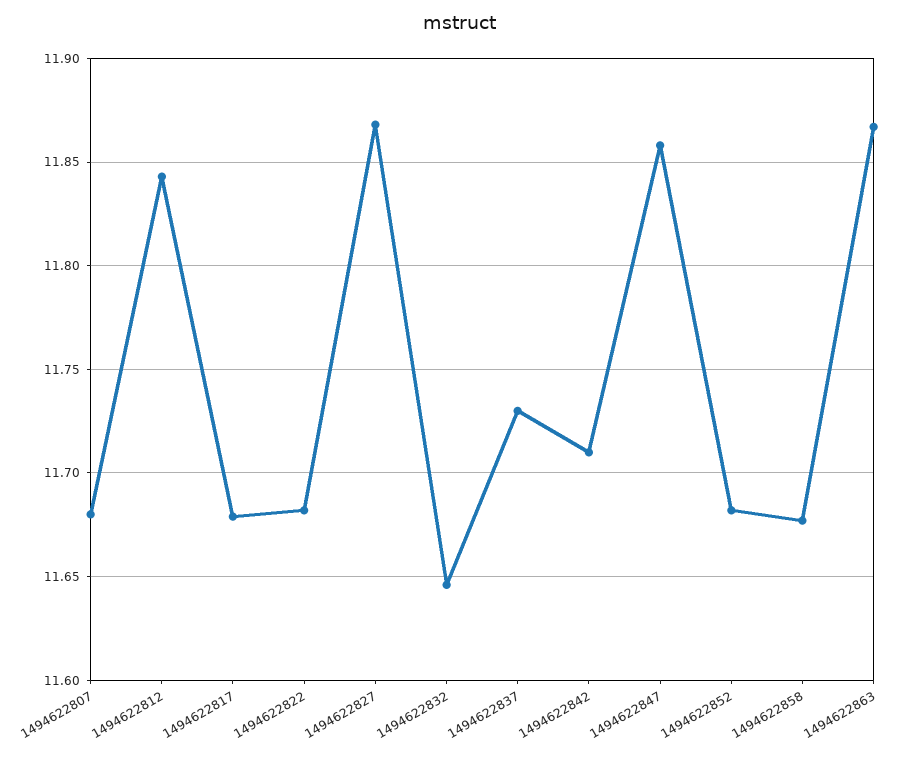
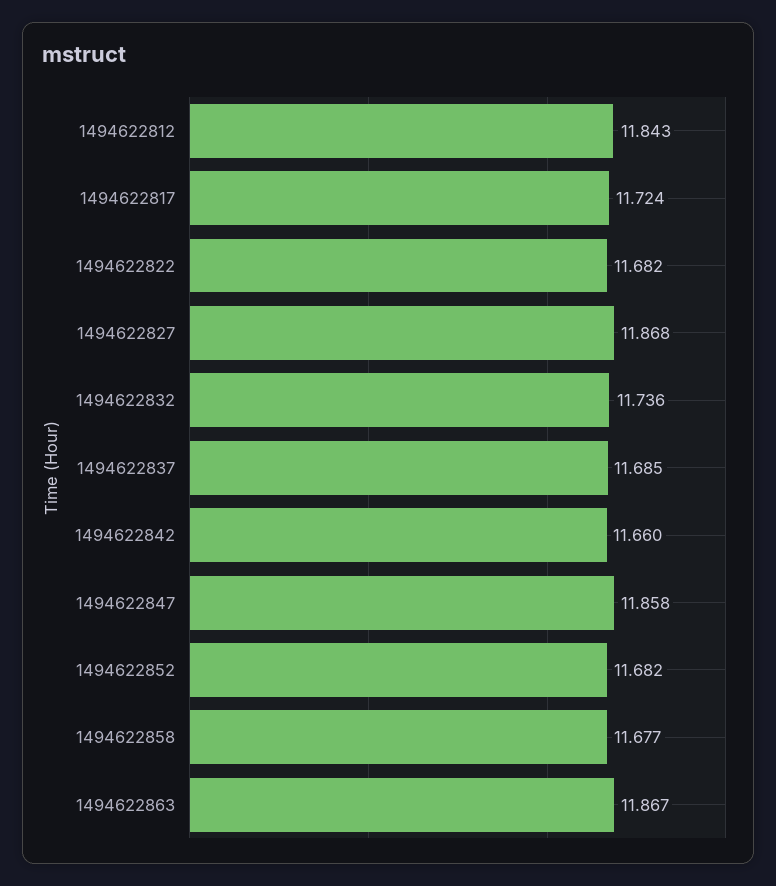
  {
-   "1494622807": 11.68,
    "1494622812": 11.843,
-   "1494622817": 11.68,
+   "1494622817": 11.724,
    "1494622822": 11.682,
    "1494622827": 11.868,
-   "1494622832": 11.645,
+   "1494622832": 11.736,
-   "1494622837": 11.73,
+   "1494622837": 11.685,
-   "1494622842": 11.71,
+   "1494622842": 11.66,
    "1494622847": 11.858,
    "1494622852": 11.682,
    "1494622858": 11.677,
    "1494622863": 11.867
  }

